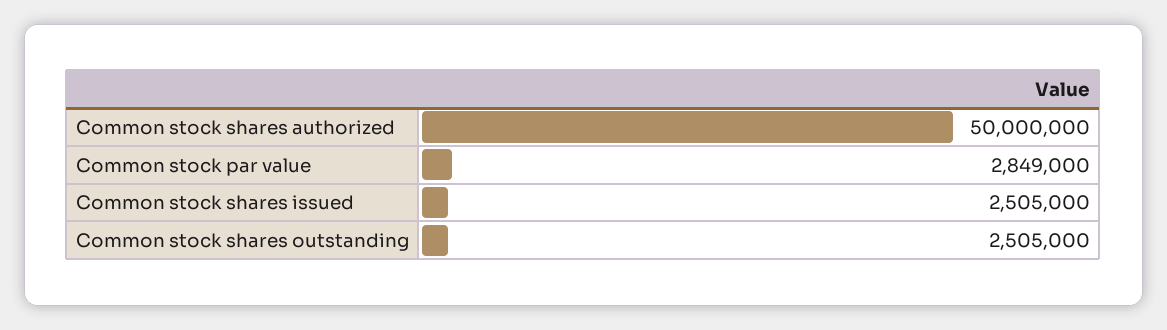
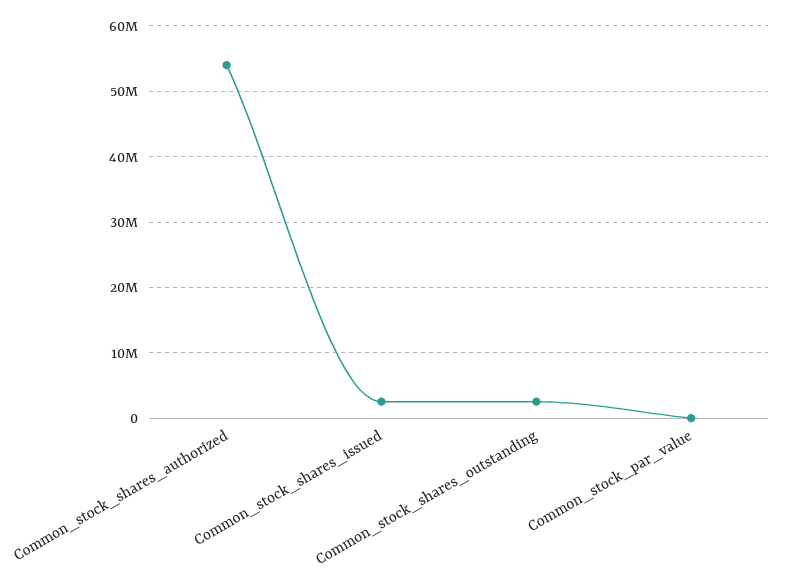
  {
-   "Common stock shares authorized": 50000000,
+   "Common stock shares authorized": 54000000,
-   "Common stock par value": 2849000,
+   "Common stock par value": 0,
    "Common stock shares issued": 2505000,
    "Common stock shares outstanding": 2505000
  }

